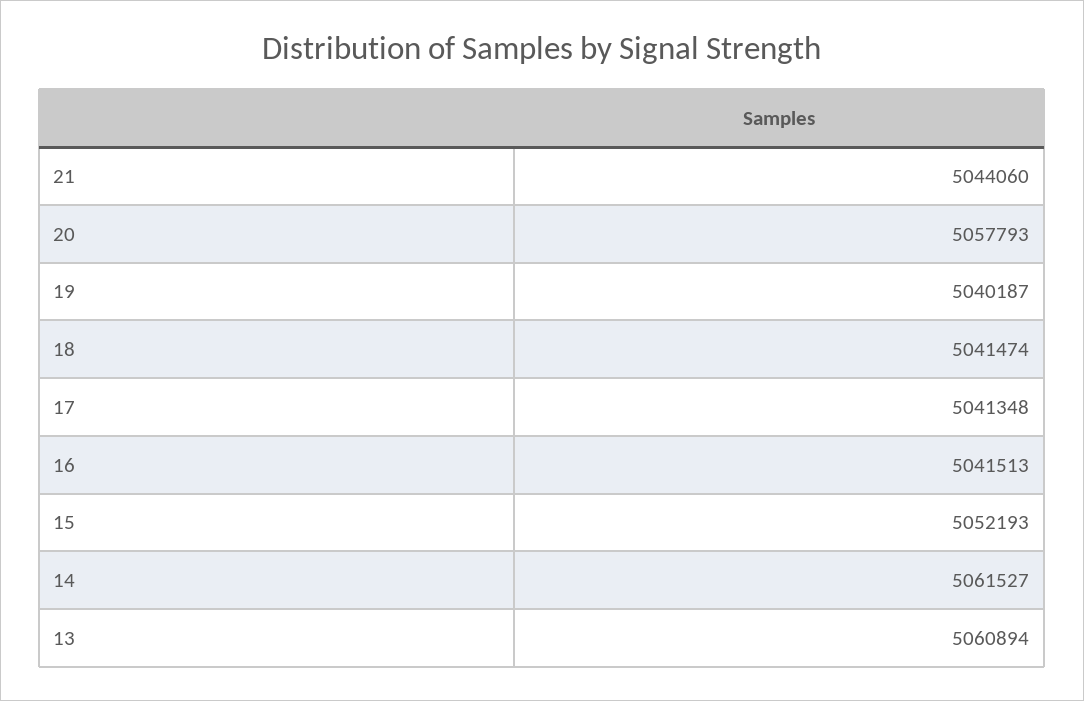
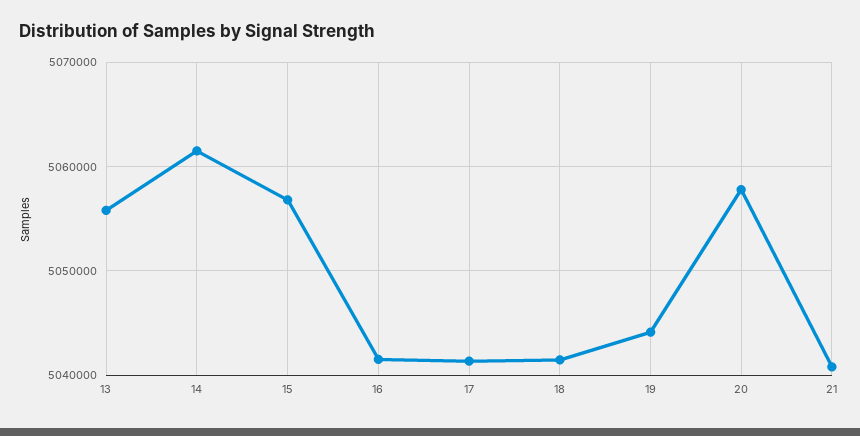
  {
-   "21": 5044060,
+   "21": 5041000,
    "20": 5057793,
-   "19": 5040187,
+   "19": 5044000,
    "18": 5041474,
    "17": 5041348,
    "16": 5041513,
-   "15": 5052193,
+   "15": 5057000,
    "14": 5061527,
-   "13": 5060894
+   "13": 5056000
  }

